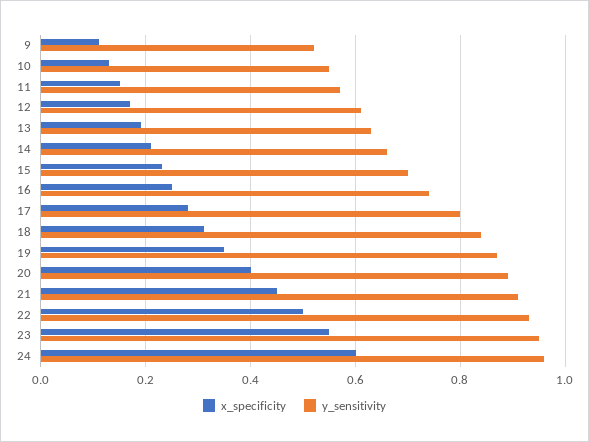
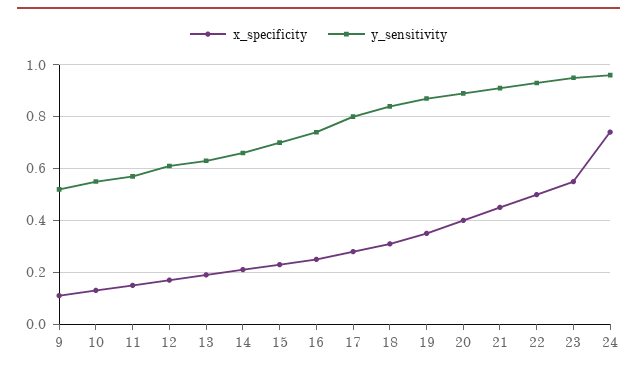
  {
    "x_specificity": {
      "9": 0.1,
      "10": 0.15,
      "11": 0.15,
      "12": 0.15,
      "13": 0.2,
      "14": 0.2,
      "15": 0.25,
      "16": 0.25,
      "17": 0.3,
      "18": 0.3,
      "19": 0.35,
      "20": 0.4,
      "21": 0.45,
      "22": 0.5,
      "23": 0.55,
-     "24": 0.6
+     "24": 0.75
    },
    "y_sensitivity": {
      "9": 0.5,
      "10": 0.55,
      "11": 0.55,
      "12": 0.6,
      "13": 0.65,
      "14": 0.65,
      "15": 0.7,
      "16": 0.75,
      "17": 0.8,
      "18": 0.85,
      "19": 0.85,
      "20": 0.9,
      "21": 0.9,
      "22": 0.95,
      "23": 0.95,
      "24": 0.95
    }
  }

